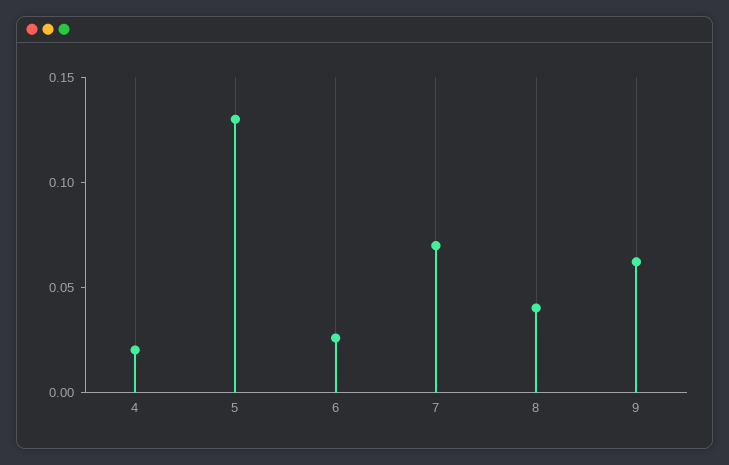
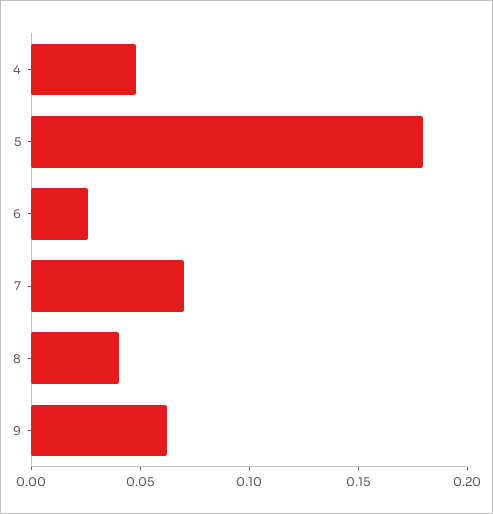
  {
-   "4": 0.02,
+   "4": 0.05,
-   "5": 0.13,
+   "5": 0.18,
    "6": 0.03,
    "7": 0.07,
    "8": 0.04,
    "9": 0.06
  }

